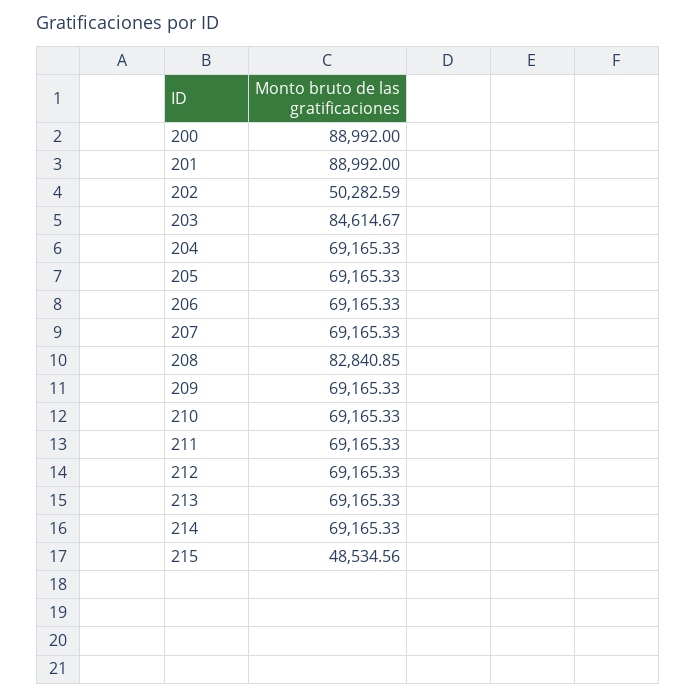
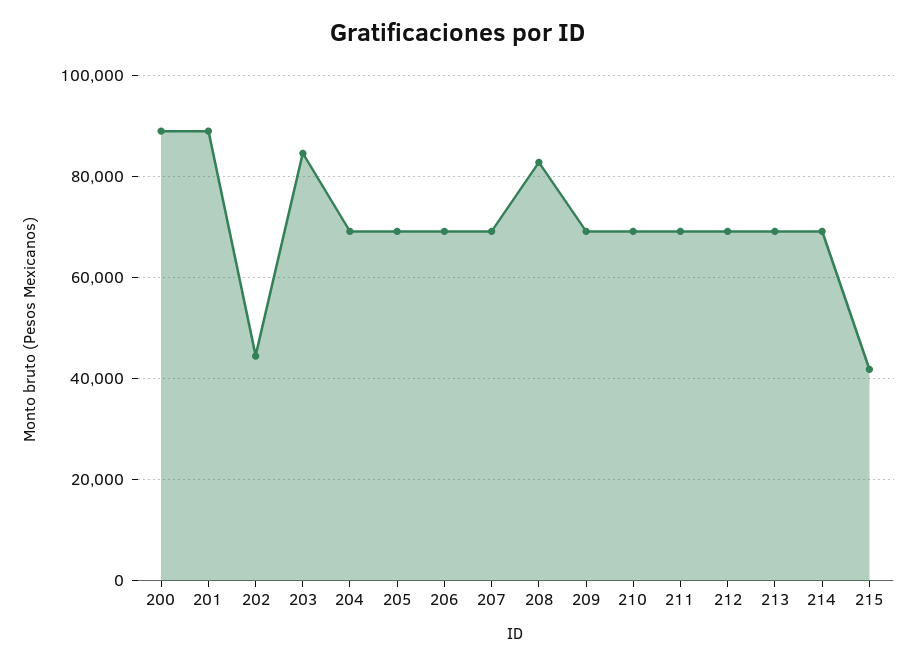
  {
    "200": 88992,
    "201": 88992,
-   "202": 50282.59,
+   "202": 44000,
    "203": 84614.67,
    "204": 69165.33,
    "205": 69165.33,
    "206": 69165.33,
    "207": 69165.33,
    "208": 82840.85,
    "209": 69165.33,
    "210": 69165.33,
    "211": 69165.33,
    "212": 69165.33,
    "213": 69165.33,
    "214": 69165.33,
-   "215": 48534.56
+   "215": 42000
  }

